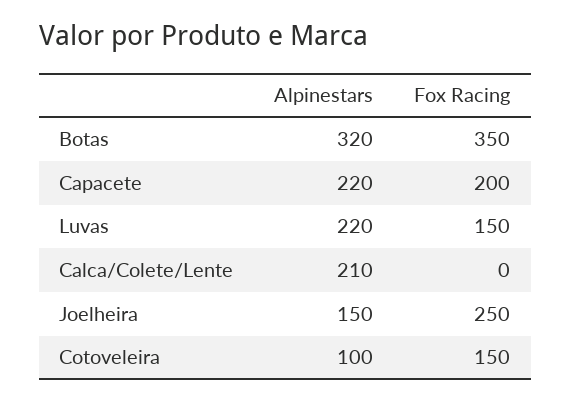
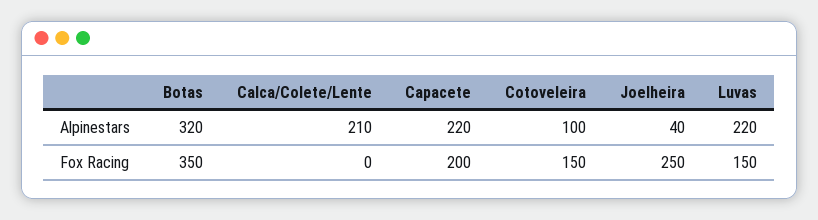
  {
    "Alpinestars": {
      "Botas": 320,
      "Capacete": 220,
      "Luvas": 220,
      "Calca/Colete/Lente": 210,
-     "Joelheira": 150,
+     "Joelheira": 40,
      "Cotoveleira": 100
    },
    "Fox Racing": {
      "Botas": 350,
      "Capacete": 200,
      "Luvas": 150,
      "Calca/Colete/Lente": 0,
      "Joelheira": 250,
      "Cotoveleira": 150
    }
  }

